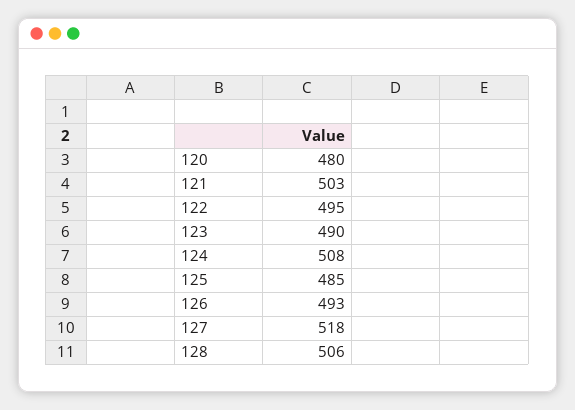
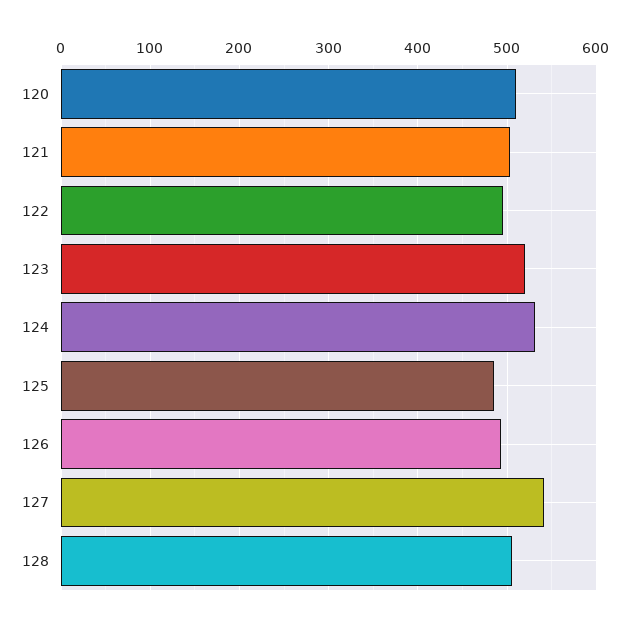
  {
-   "120": 480,
+   "120": 510,
    "121": 503,
    "122": 495,
-   "123": 490,
+   "123": 520,
-   "124": 508,
+   "124": 530,
    "125": 485,
    "126": 493,
-   "127": 518,
+   "127": 540,
    "128": 506
  }

